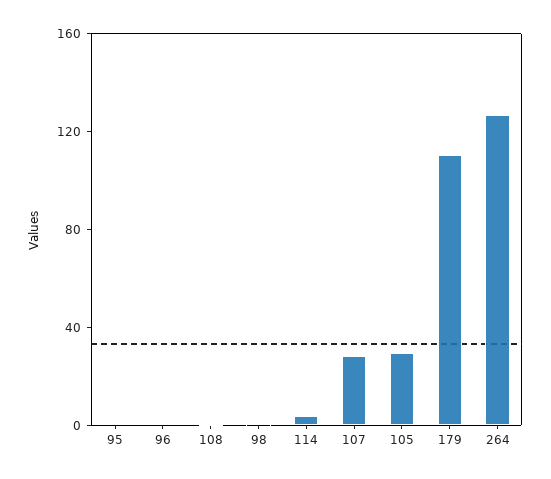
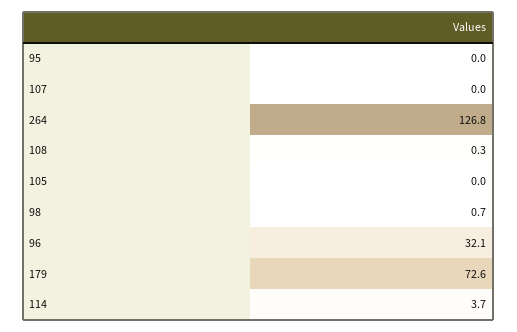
  {
    "95": 0,
-   "96": 0,
+   "96": 32.1,
    "108": 0.3,
    "98": 0.7,
    "114": 3.7,
-   "107": 30,
+   "107": 0,
-   "105": 30,
+   "105": 0,
-   "179": 110,
+   "179": 72.6,
    "264": 126.8
  }

